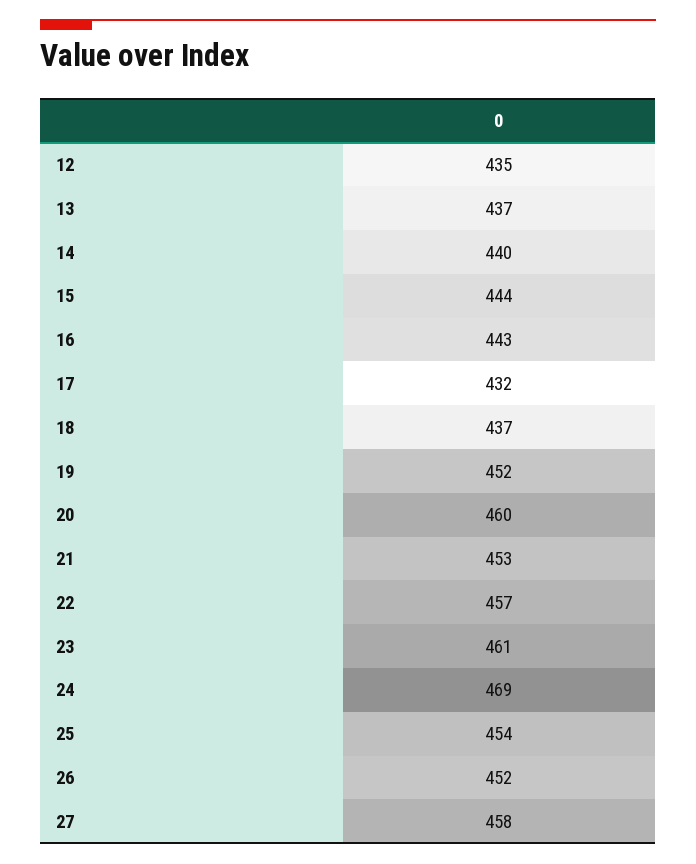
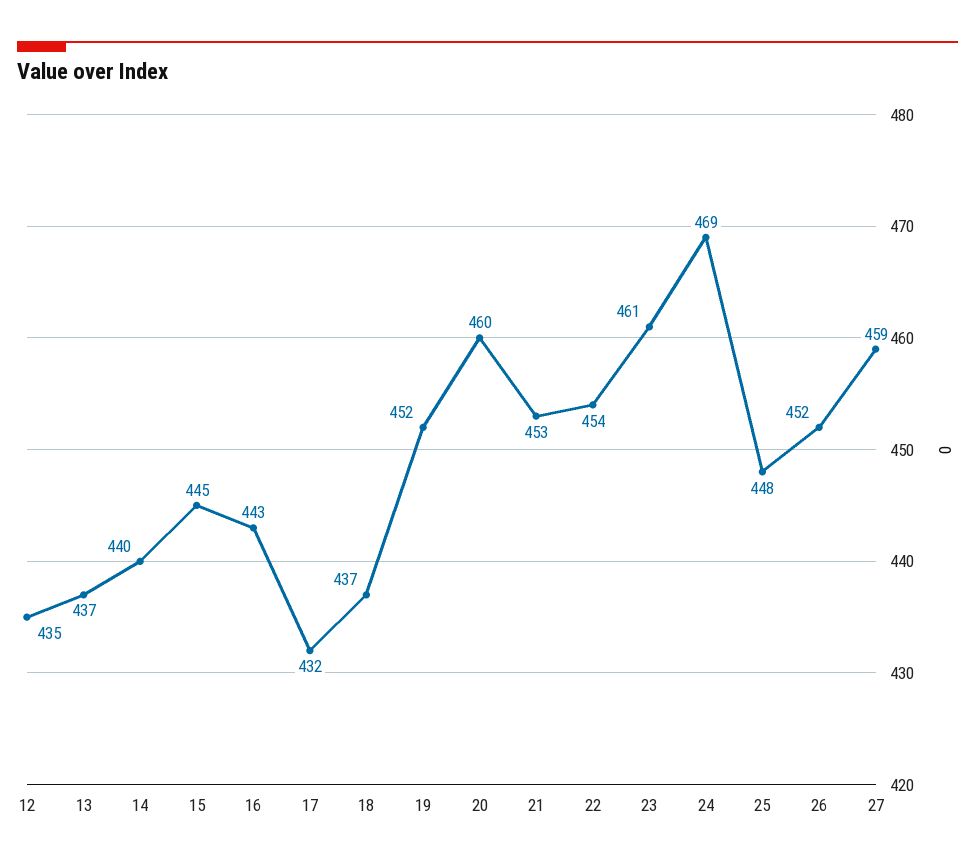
  {
    "12": 435,
    "13": 437,
    "14": 440,
-   "15": 444,
+   "15": 445,
    "16": 443,
    "17": 432,
    "18": 437,
    "19": 452,
    "20": 460,
    "21": 453,
-   "22": 457,
+   "22": 454,
    "23": 461,
    "24": 469,
-   "25": 454,
+   "25": 448,
    "26": 452,
-   "27": 458
+   "27": 459
  }

